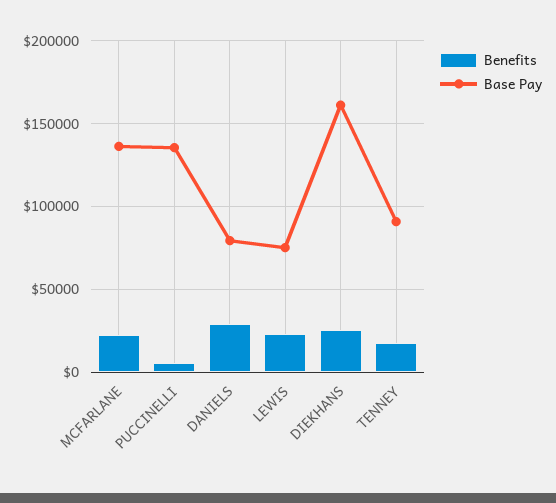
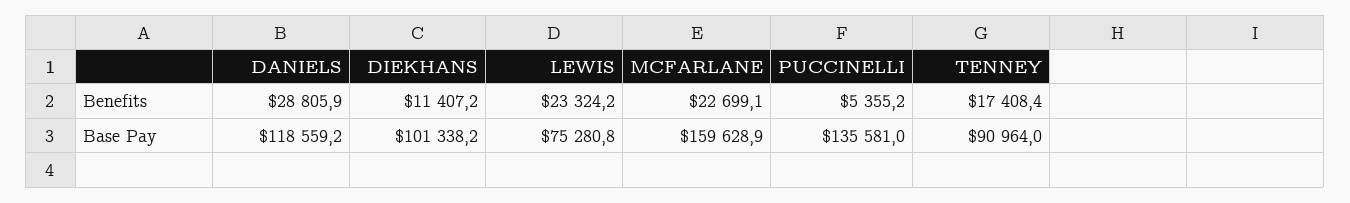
  {
    "Benefits": {
      "MCFARLANE": 22699.1,
      "PUCCINELLI": 5355.2,
      "DANIELS": 28805.9,
      "LEWIS": 23324.2,
-     "DIEKHANS": 25000,
+     "DIEKHANS": 11407.2,
      "TENNEY": 17408.4
    },
    "Base Pay": {
-     "MCFARLANE": 135000,
+     "MCFARLANE": 159628.9,
      "PUCCINELLI": 135581,
-     "DANIELS": 80000,
+     "DANIELS": 118559.2,
      "LEWIS": 75280.8,
-     "DIEKHANS": 160000,
+     "DIEKHANS": 101338.2,
      "TENNEY": 90964
    }
  }

